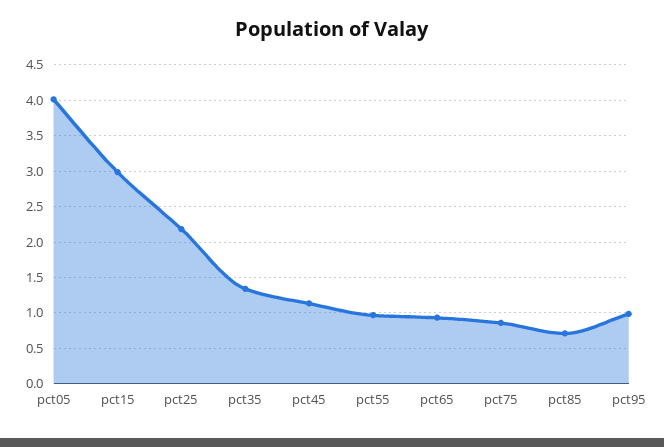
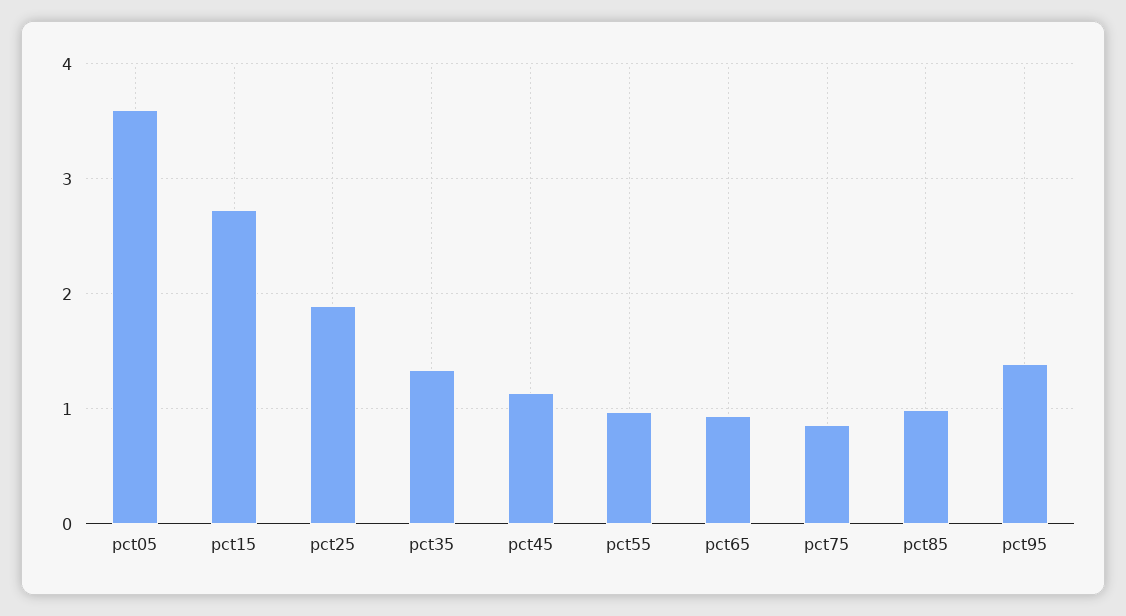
  {
-   "pct05": 4,
+   "pct05": 3.6,
-   "pct15": 3,
+   "pct15": 2.7,
-   "pct25": 2.2,
+   "pct25": 1.9,
    "pct35": 1.3,
    "pct45": 1.1,
    "pct55": 1,
    "pct65": 0.9,
    "pct75": 0.9,
-   "pct85": 0.7,
+   "pct85": 1,
-   "pct95": 1
+   "pct95": 1.4
  }

